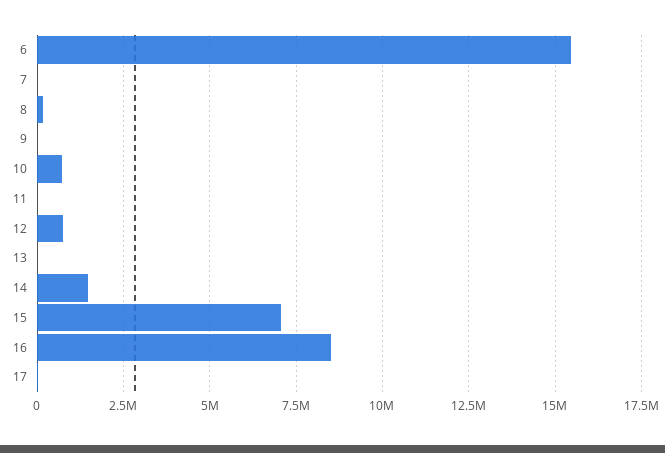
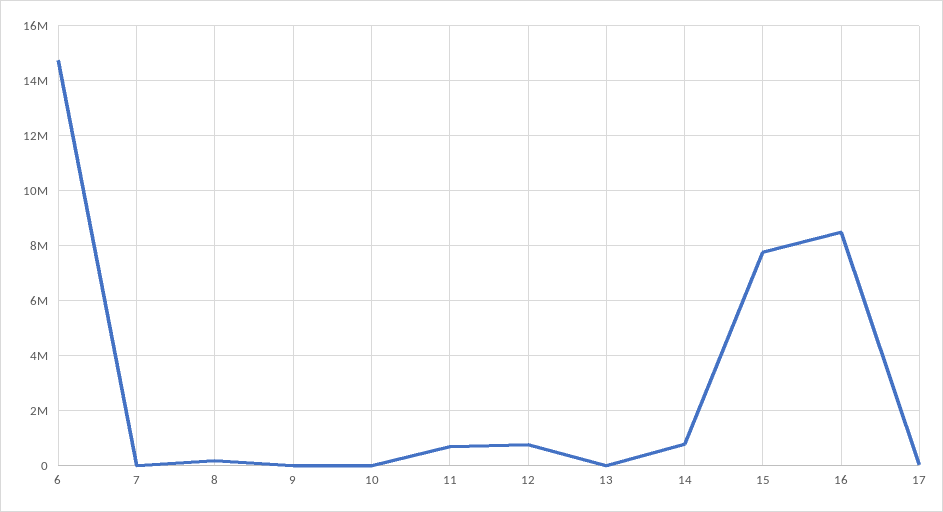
  {
-   "6": 15500000,
+   "6": 14750000,
    "7": 0,
    "8": 250000,
    "9": 0,
-   "10": 750000,
+   "10": 0,
-   "11": 0,
+   "11": 750000,
    "12": 750000,
    "13": 0,
-   "14": 1500000,
+   "14": 750000,
-   "15": 7000000,
+   "15": 7750000,
    "16": 8500000,
    "17": 0
  }

